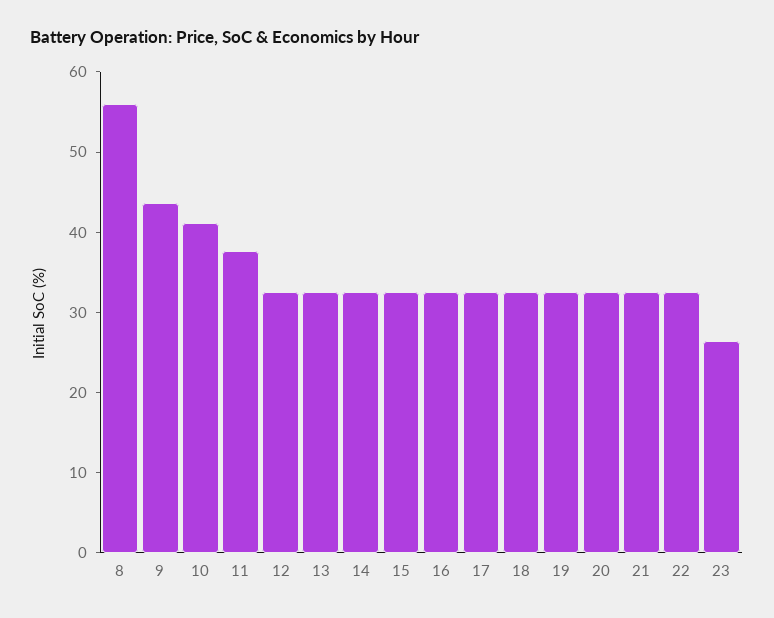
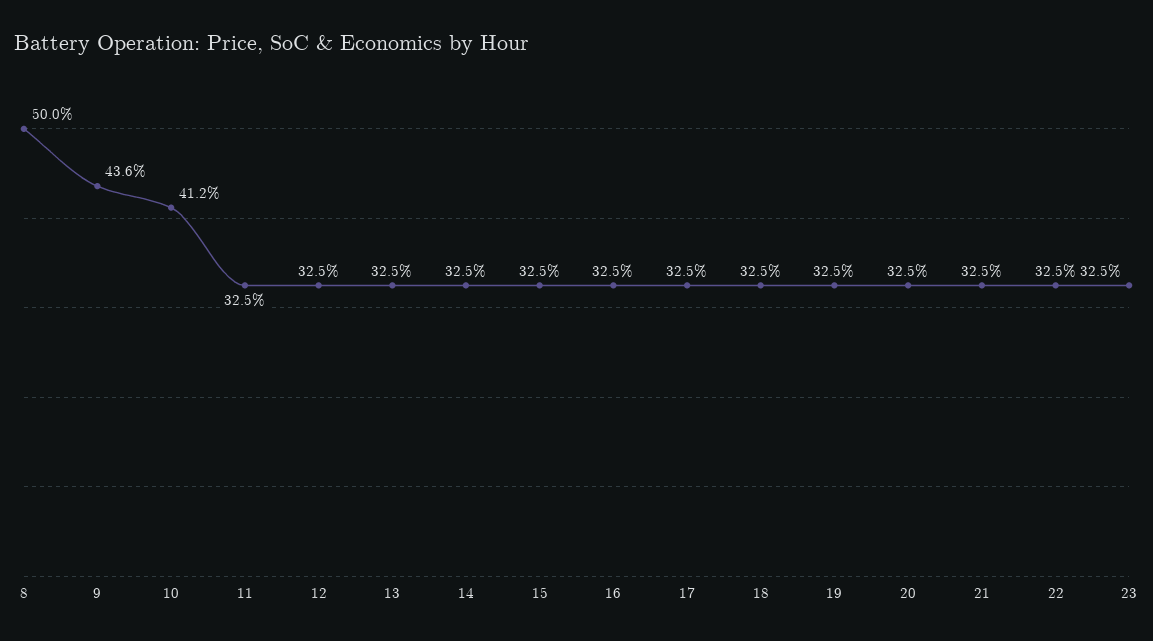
  {
-   "8": 56,
+   "8": 50,
    "9": 43.6,
    "10": 41.2,
-   "11": 38,
+   "11": 32.5,
    "12": 32.5,
    "13": 32.5,
    "14": 32.5,
    "15": 32.5,
    "16": 32.5,
    "17": 32.5,
    "18": 32.5,
    "19": 32.5,
    "20": 32.5,
    "21": 32.5,
    "22": 32.5,
-   "23": 26
+   "23": 32.5
  }

